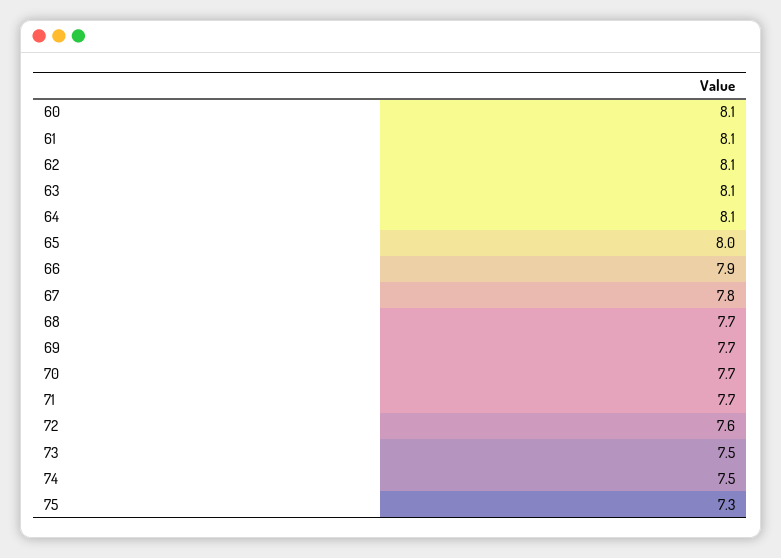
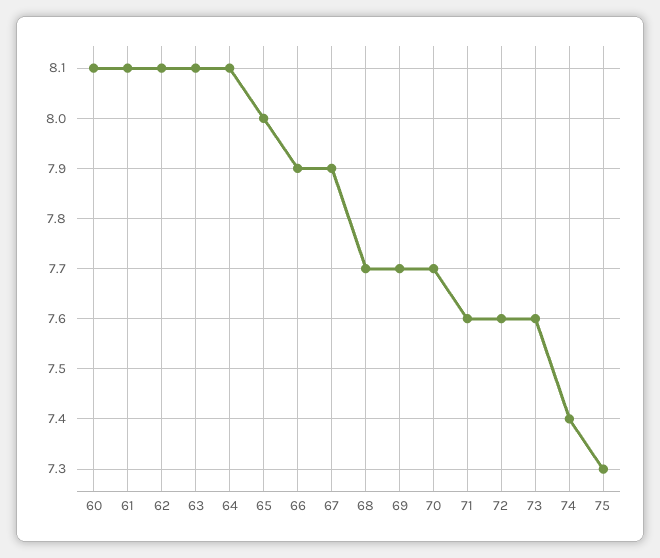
  {
    "60": 8.1,
    "61": 8.1,
    "62": 8.1,
    "63": 8.1,
    "64": 8.1,
    "65": 8,
    "66": 7.9,
-   "67": 7.8,
+   "67": 7.9,
    "68": 7.7,
    "69": 7.7,
    "70": 7.7,
-   "71": 7.7,
+   "71": 7.6,
    "72": 7.6,
-   "73": 7.5,
+   "73": 7.6,
-   "74": 7.5,
+   "74": 7.4,
    "75": 7.3
  }

